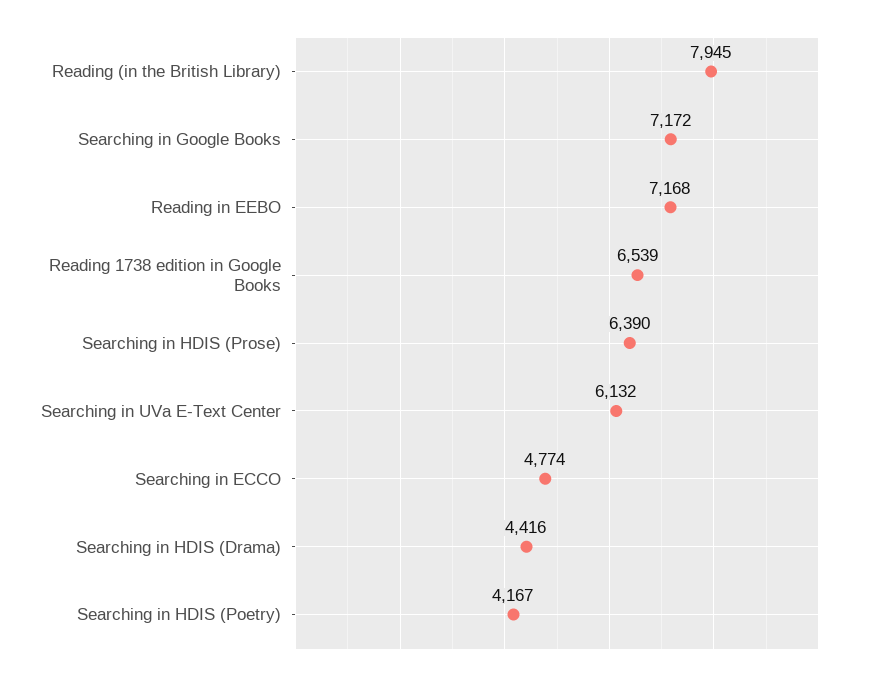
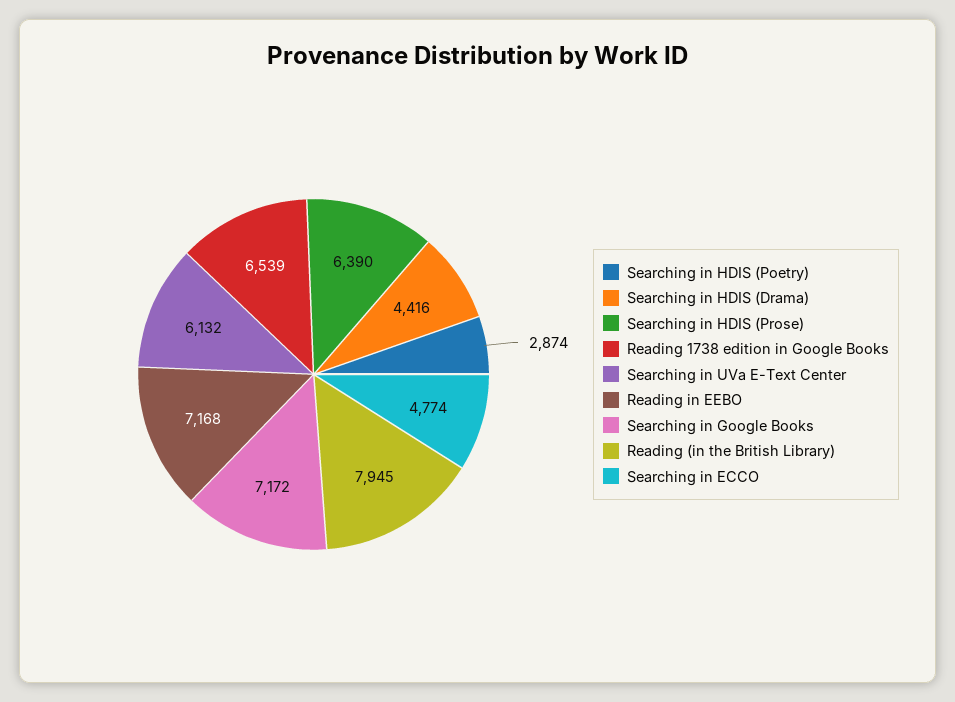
  {
    "Reading (in the British Library)": 7945,
    "Searching in Google Books": 7172,
    "Reading in EEBO": 7168,
    "Reading 1738 edition in Google Books": 6539,
    "Searching in HDIS (Prose)": 6390,
    "Searching in UVa E-Text Center": 6132,
    "Searching in ECCO": 4774,
    "Searching in HDIS (Drama)": 4416,
-   "Searching in HDIS (Poetry)": 4167
+   "Searching in HDIS (Poetry)": 2874
  }

